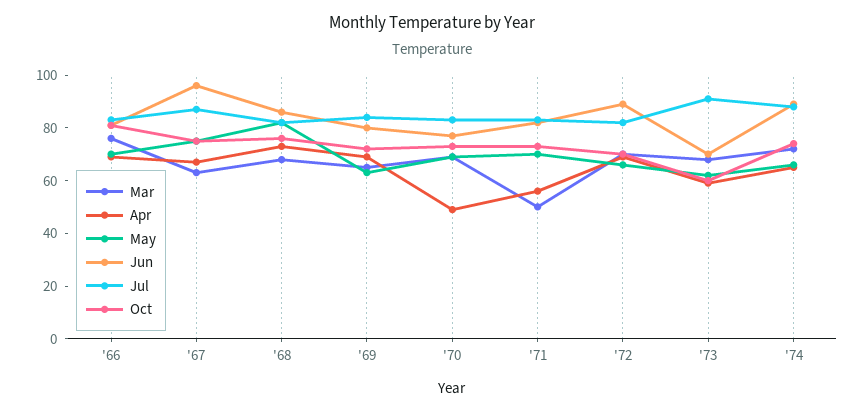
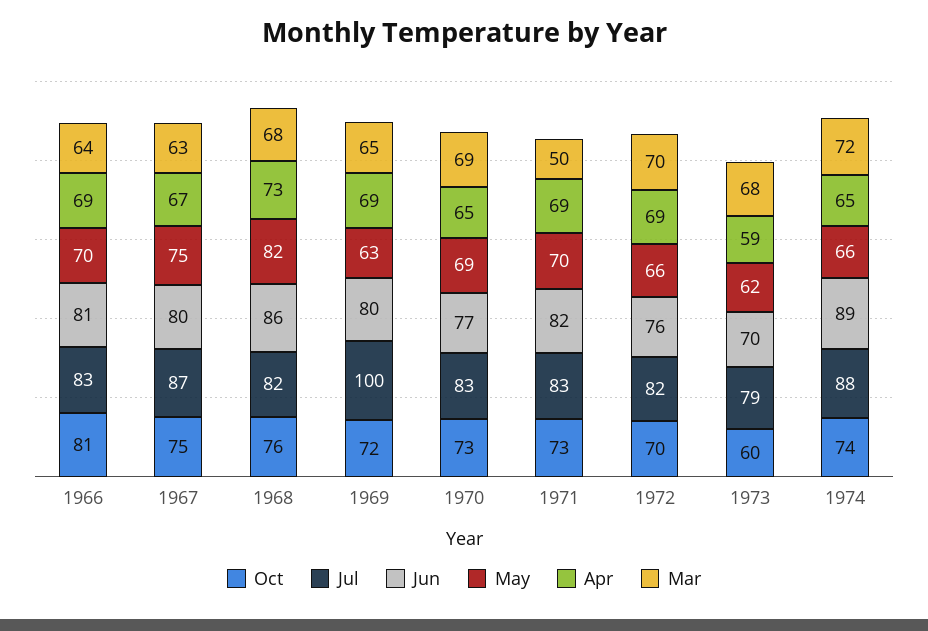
  {
    "Mar": {
-     "'66": 75,
+     "'66": 64,
      "'67": 63,
      "'68": 68,
      "'69": 65,
      "'70": 69,
      "'71": 50,
      "'72": 70,
      "'73": 68,
      "'74": 72
    },
    "Apr": {
      "'66": 69,
      "'67": 67,
      "'68": 73,
      "'69": 69,
-     "'70": 50,
+     "'70": 65,
-     "'71": 55,
+     "'71": 69,
      "'72": 69,
      "'73": 59,
      "'74": 65
    },
    "May": {
      "'66": 70,
      "'67": 75,
      "'68": 82,
      "'69": 63,
      "'70": 69,
      "'71": 70,
      "'72": 66,
      "'73": 62,
      "'74": 66
    },
    "Jun": {
      "'66": 81,
-     "'67": 95,
+     "'67": 80,
      "'68": 86,
      "'69": 80,
      "'70": 77,
      "'71": 82,
-     "'72": 90,
+     "'72": 76,
      "'73": 70,
      "'74": 89
    },
    "Jul": {
      "'66": 83,
      "'67": 87,
      "'68": 82,
-     "'69": 85,
+     "'69": 100,
      "'70": 83,
      "'71": 83,
      "'72": 82,
-     "'73": 90,
+     "'73": 79,
      "'74": 88
    },
    "Oct": {
      "'66": 81,
      "'67": 75,
      "'68": 76,
      "'69": 72,
      "'70": 73,
      "'71": 73,
      "'72": 70,
      "'73": 60,
      "'74": 74
    }
  }

